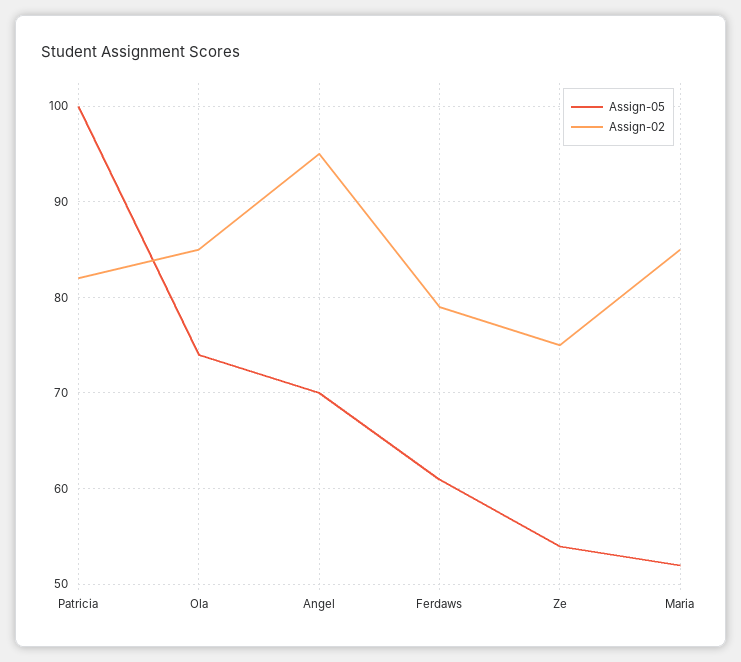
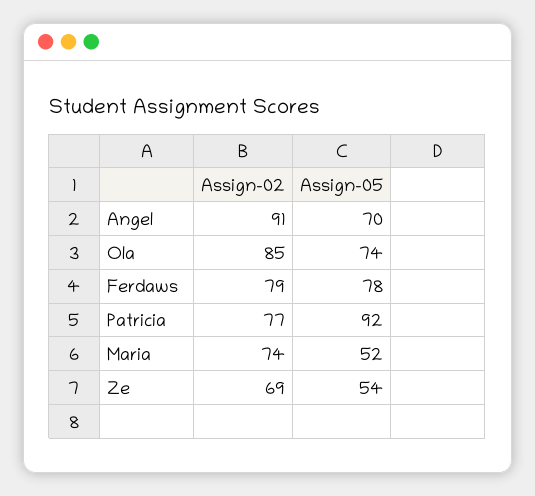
  {
    "Assign-05": {
-     "Patricia": 100,
+     "Patricia": 92,
      "Ola": 74,
      "Angel": 70,
-     "Ferdaws": 61,
+     "Ferdaws": 78,
      "Ze": 54,
      "Maria": 52
    },
    "Assign-02": {
-     "Patricia": 82,
+     "Patricia": 77,
      "Ola": 85,
-     "Angel": 95,
+     "Angel": 91,
      "Ferdaws": 79,
-     "Ze": 75,
+     "Ze": 69,
-     "Maria": 85
+     "Maria": 74
    }
  }

